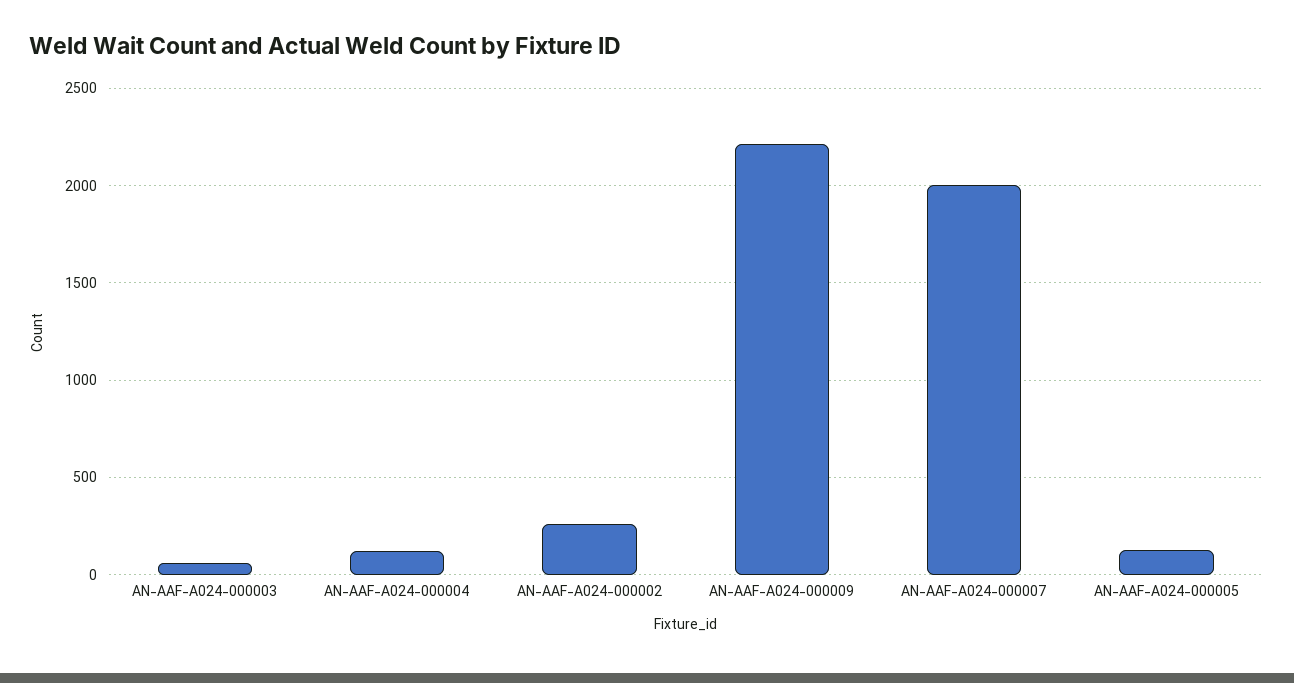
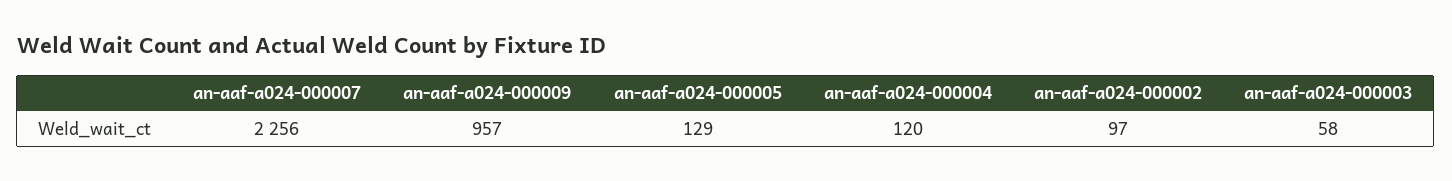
  {
    "AN-AAF-A024-000003": 58,
    "AN-AAF-A024-000004": 120,
-   "AN-AAF-A024-000002": 250,
+   "AN-AAF-A024-000002": 97,
-   "AN-AAF-A024-000009": 2200,
+   "AN-AAF-A024-000009": 957,
-   "AN-AAF-A024-000007": 2000,
+   "AN-AAF-A024-000007": 2256,
    "AN-AAF-A024-000005": 129
  }

